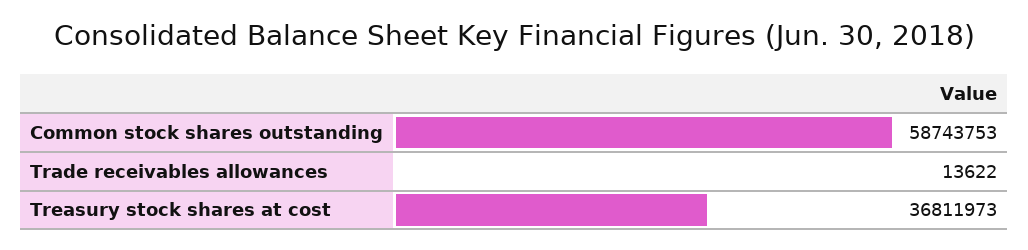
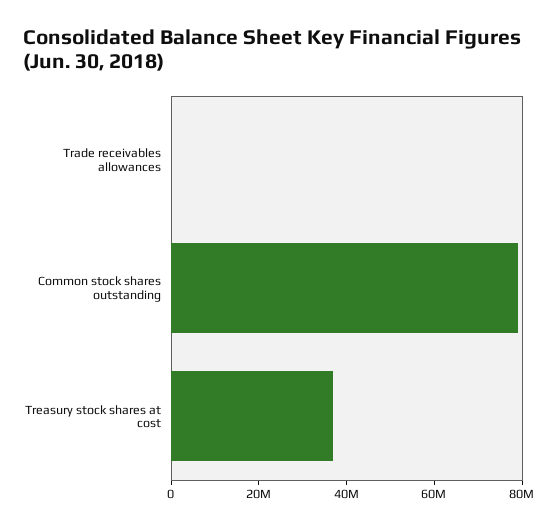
  {
-   "Common stock shares outstanding": 58743753,
+   "Common stock shares outstanding": 80000000,
    "Trade receivables allowances": 13622,
    "Treasury stock shares at cost": 36811973
  }

